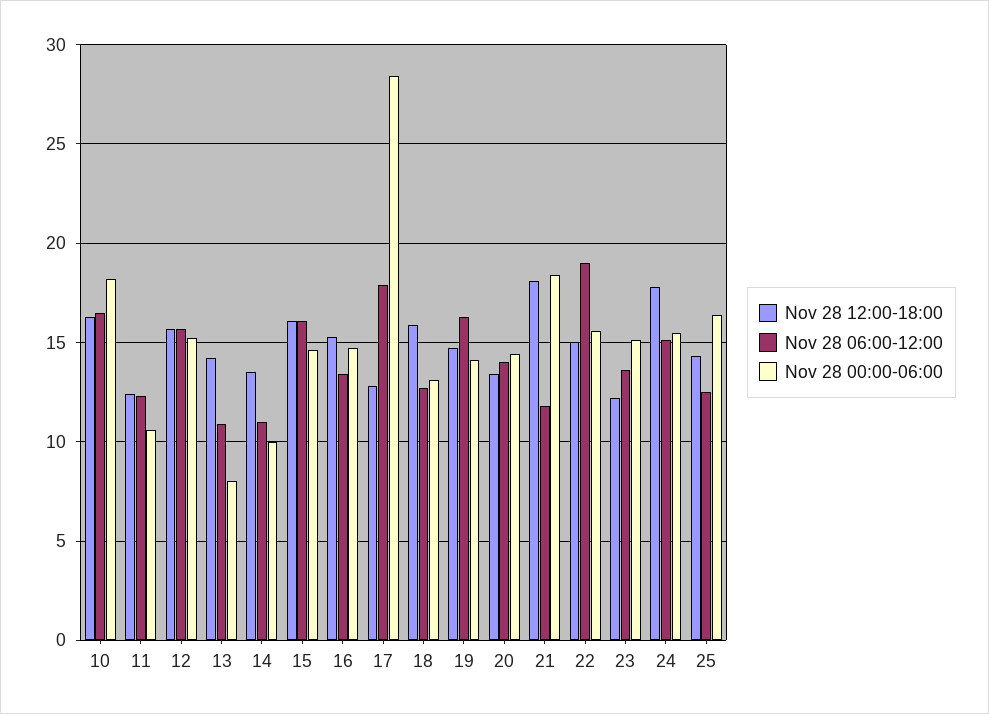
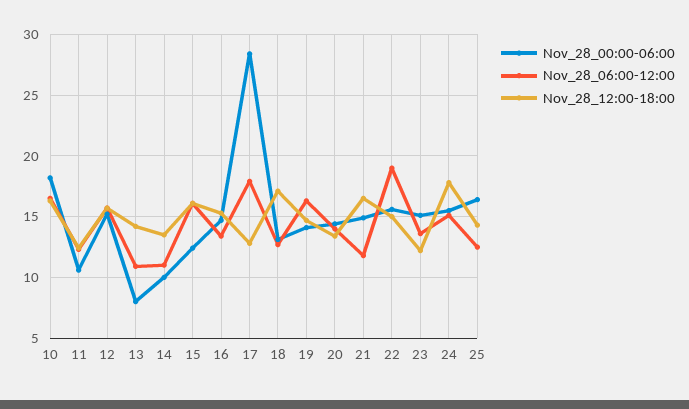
  {
    "Nov 28 12:00-18:00": {
      "10": 16.5,
      "11": 12.5,
      "12": 15.5,
      "13": 14,
      "14": 13.5,
      "15": 16,
      "16": 15.5,
      "17": 13,
-     "18": 16,
+     "18": 17,
      "19": 14.5,
      "20": 13.5,
-     "21": 18,
+     "21": 16.5,
      "22": 15,
      "23": 12,
      "24": 18,
      "25": 14.5
    },
    "Nov 28 06:00-12:00": {
      "10": 16.5,
      "11": 12.5,
      "12": 15.5,
      "13": 11,
      "14": 11,
      "15": 16,
      "16": 13.5,
      "17": 18,
      "18": 12.5,
      "19": 16.5,
      "20": 14,
      "21": 12,
      "22": 19,
      "23": 13.5,
      "24": 15,
      "25": 12.5
    },
    "Nov 28 00:00-06:00": {
      "10": 18,
      "11": 10.5,
      "12": 15,
      "13": 8,
      "14": 10,
-     "15": 14.5,
+     "15": 12.5,
      "16": 14.5,
      "17": 28.5,
      "18": 13,
      "19": 14,
      "20": 14.5,
-     "21": 18.5,
+     "21": 15,
      "22": 15.5,
      "23": 15,
      "24": 15.5,
      "25": 16.5
    }
  }

